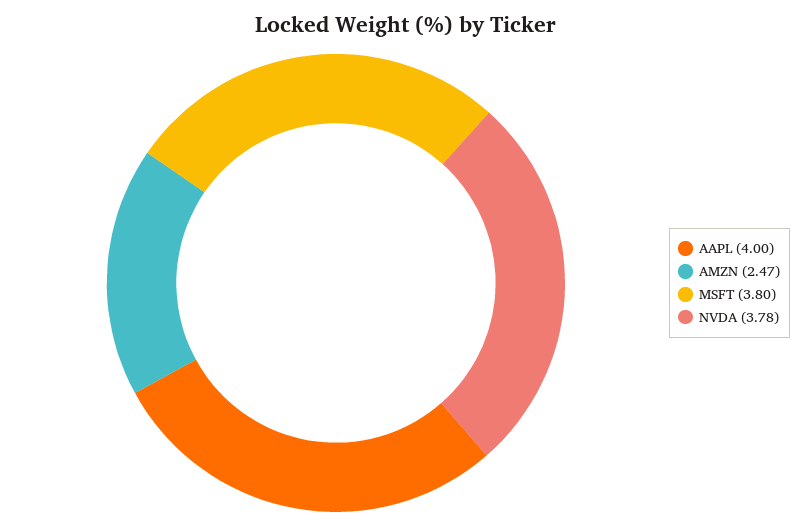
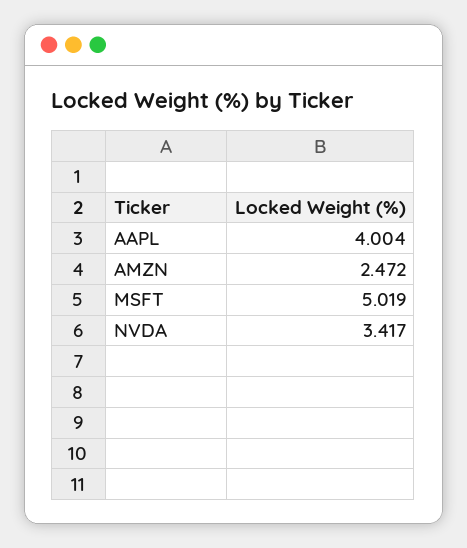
  {
    "AAPL": 4.004,
    "AMZN": 2.472,
-   "MSFT": 3.8,
+   "MSFT": 5.019,
-   "NVDA": 3.78
+   "NVDA": 3.417
  }

